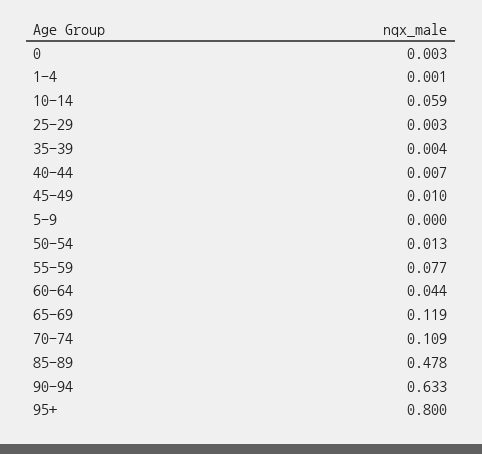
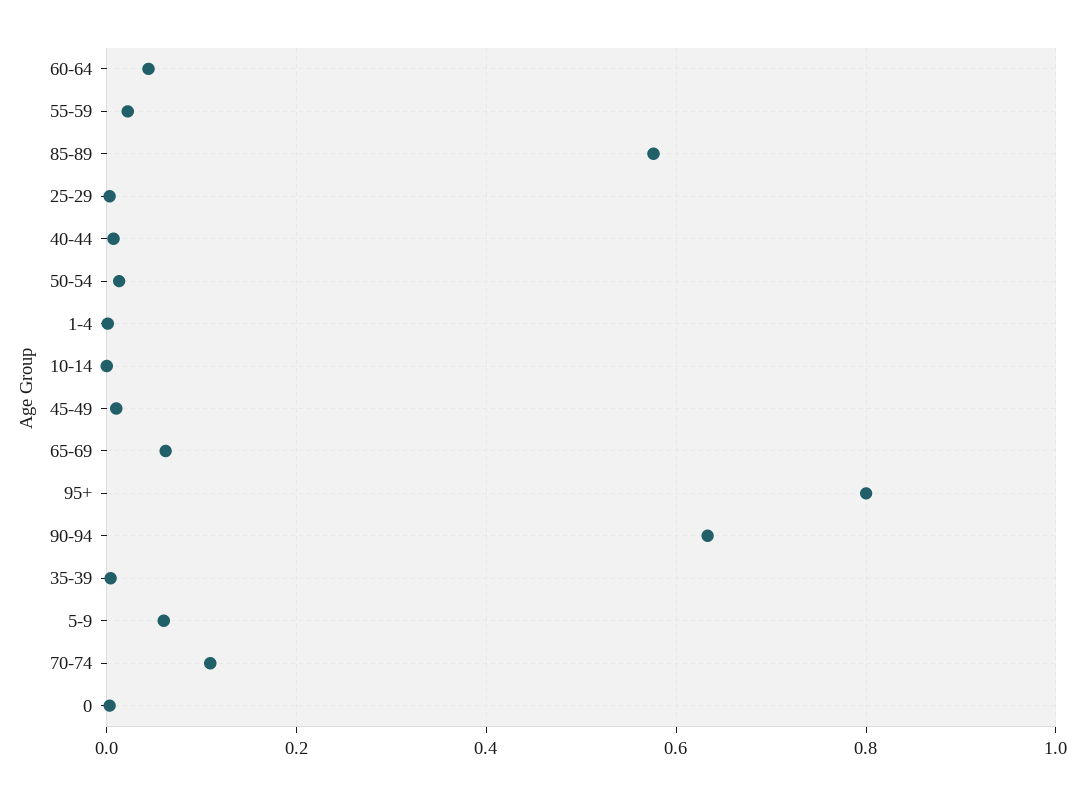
  {
    "0": 0.003,
    "1-4": 0.001,
-   "10-14": 0.059,
+   "10-14": 0,
    "25-29": 0.003,
    "35-39": 0.004,
    "40-44": 0.007,
    "45-49": 0.01,
-   "5-9": 0,
+   "5-9": 0.06,
    "50-54": 0.013,
-   "55-59": 0.077,
+   "55-59": 0.02,
    "60-64": 0.044,
-   "65-69": 0.119,
+   "65-69": 0.06,
    "70-74": 0.109,
-   "85-89": 0.478,
+   "85-89": 0.58,
    "90-94": 0.633,
    "95+": 0.8
  }

